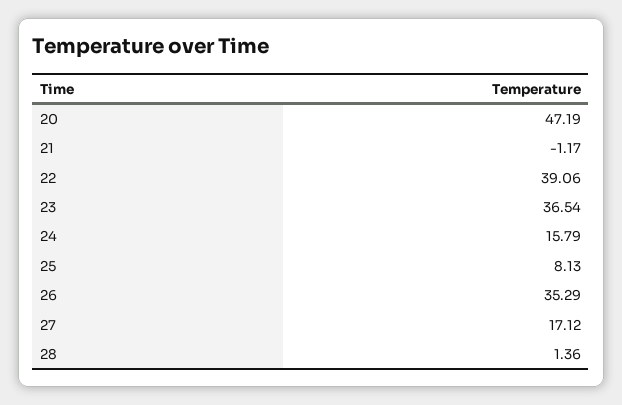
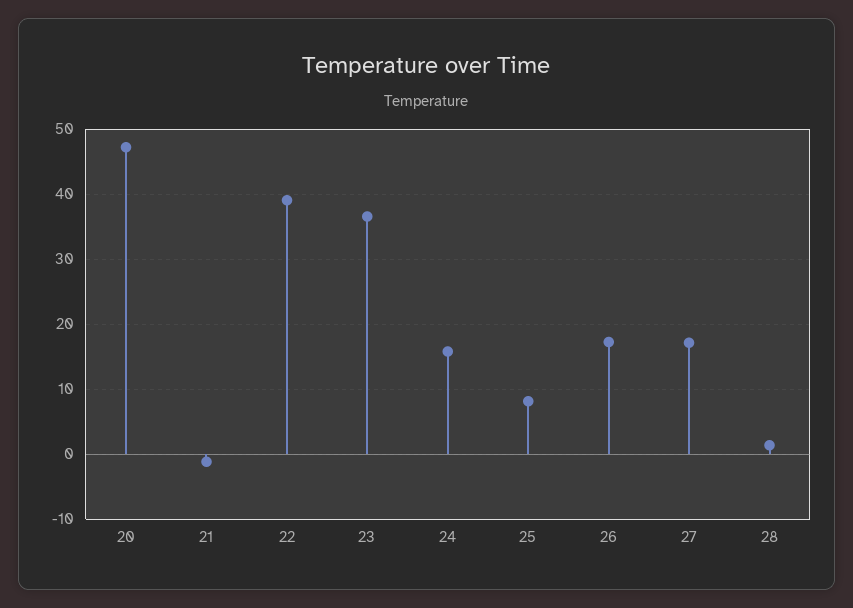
  {
    "20": 47.19,
    "21": -1.17,
    "22": 39.06,
    "23": 36.54,
    "24": 15.79,
    "25": 8.13,
-   "26": 35.29,
+   "26": 17,
    "27": 17.12,
    "28": 1.36
  }

